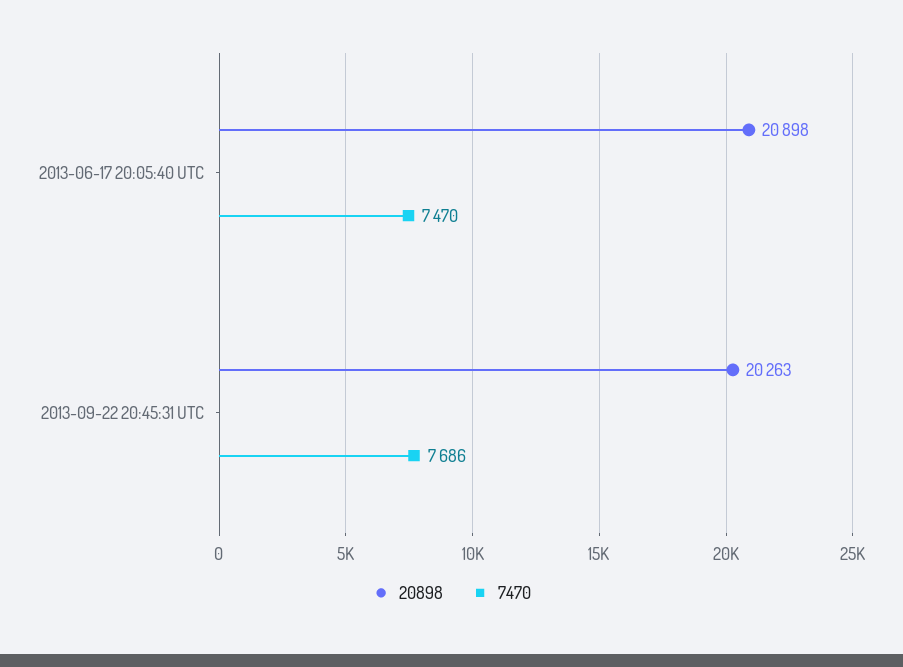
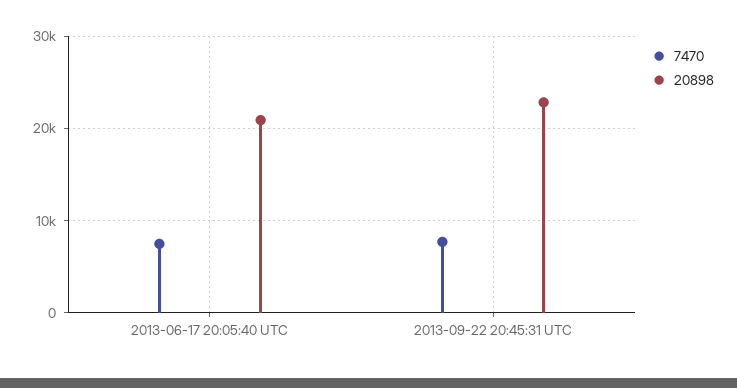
  {
    "20898": {
      "2013-06-17 20:05:40 UTC": 20898,
-     "2013-09-22 20:45:31 UTC": 20263
+     "2013-09-22 20:45:31 UTC": 23000
    },
    "7470": {
      "2013-06-17 20:05:40 UTC": 7470,
      "2013-09-22 20:45:31 UTC": 7686
    }
  }

